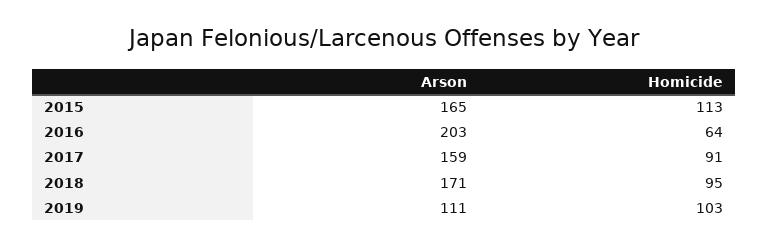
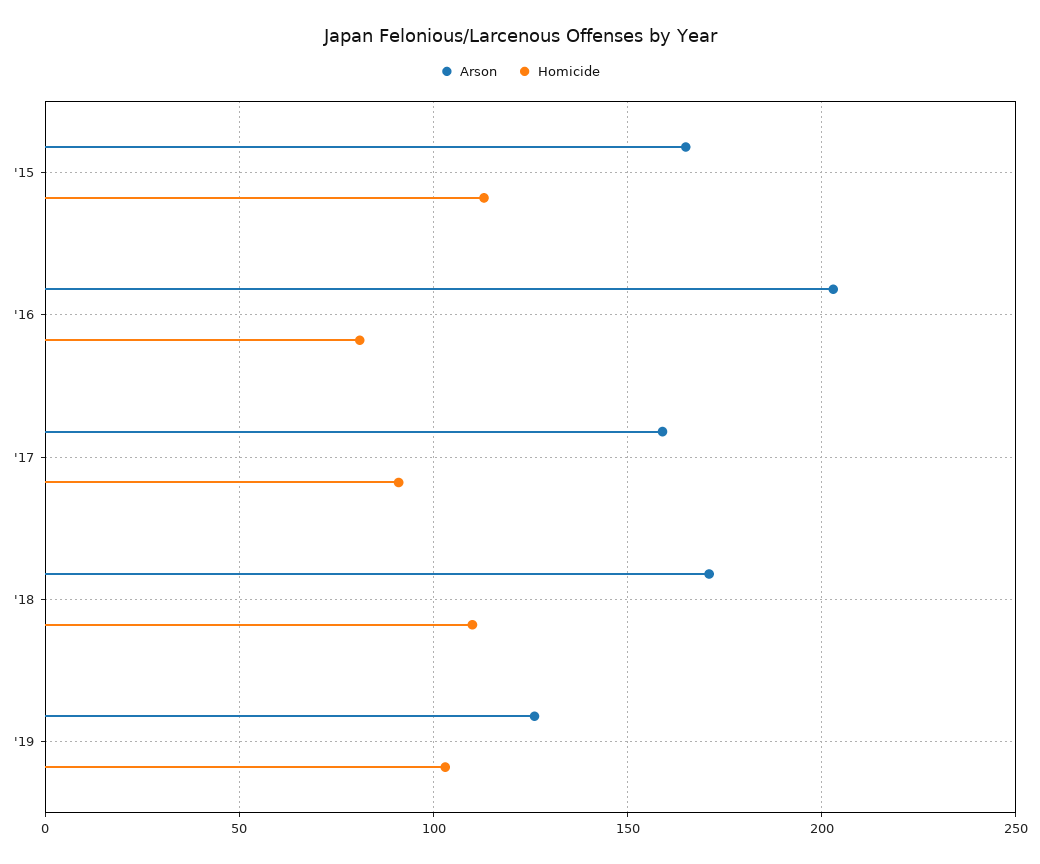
  {
    "Arson": {
      "2015": 165,
      "2016": 203,
      "2017": 159,
      "2018": 171,
-     "2019": 111
+     "2019": 125
    },
    "Homicide": {
      "2015": 113,
-     "2016": 64,
+     "2016": 80,
      "2017": 91,
-     "2018": 95,
+     "2018": 110,
      "2019": 103
    }
  }

